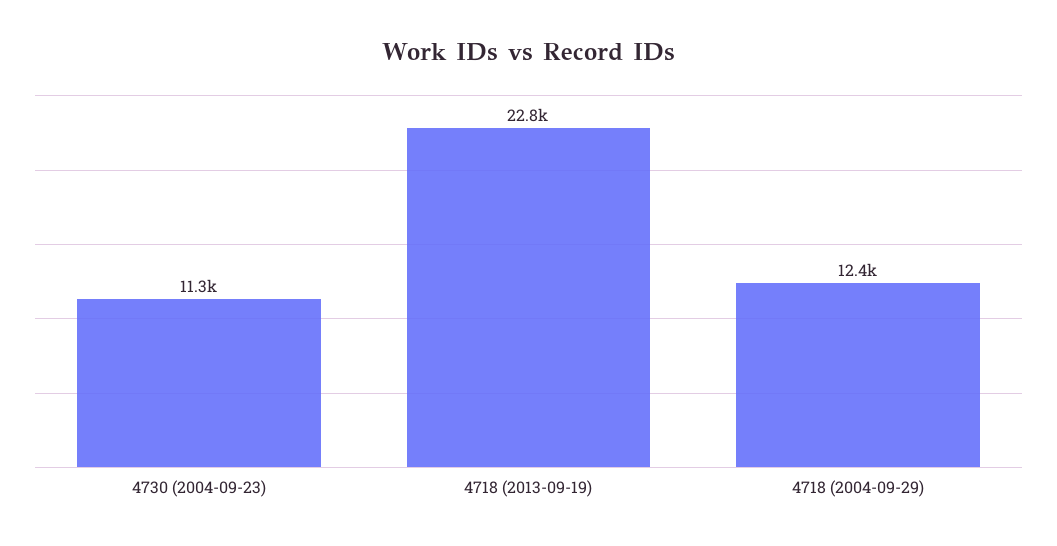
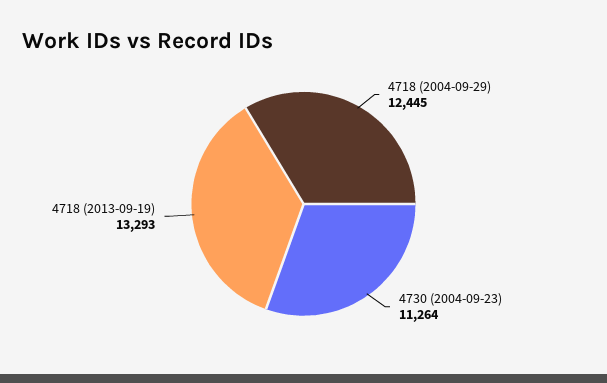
  {
    "4730 (2004-09-23)": 11264,
-   "4718 (2013-09-19)": 22800,
+   "4718 (2013-09-19)": 13293,
    "4718 (2004-09-29)": 12445
  }

